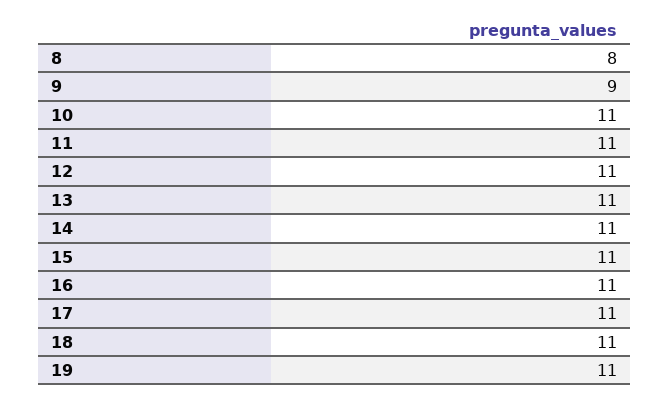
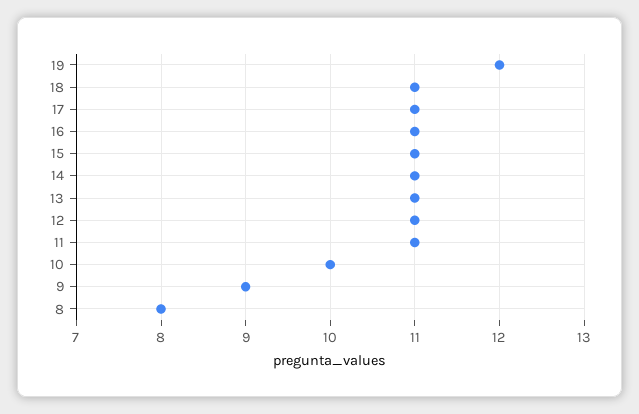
  {
    "8": 8,
    "9": 9,
-   "10": 11,
+   "10": 10,
    "11": 11,
    "12": 11,
    "13": 11,
    "14": 11,
    "15": 11,
    "16": 11,
    "17": 11,
    "18": 11,
-   "19": 11
+   "19": 12
  }

